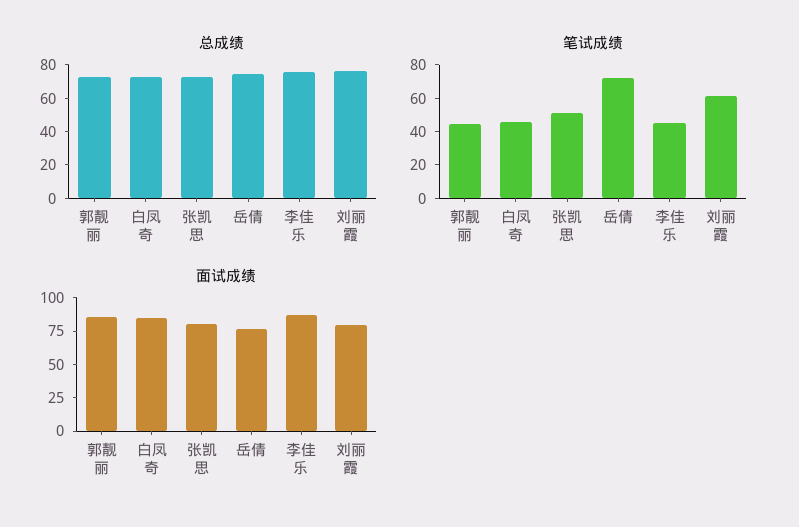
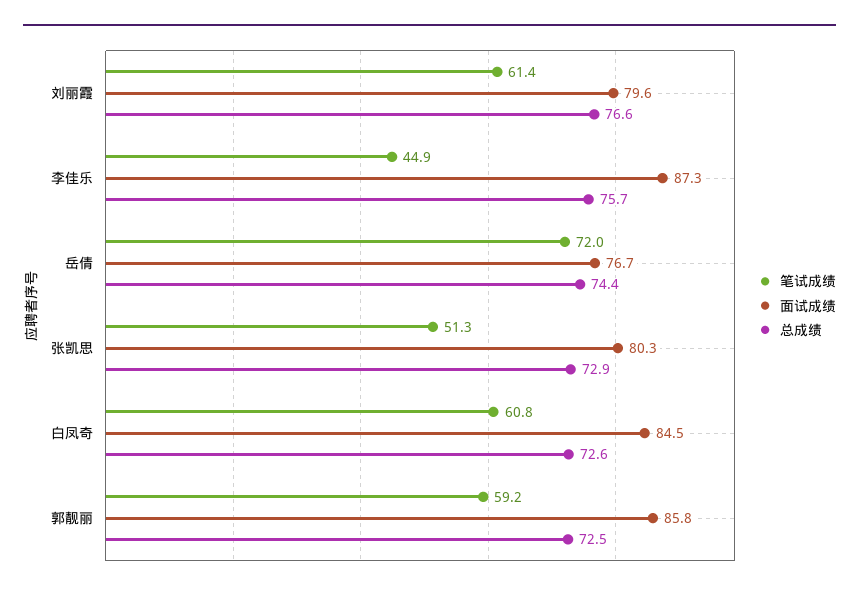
  {
    "总成绩": {
      "郭靓丽": 72.5,
      "白凤奇": 72.6,
      "张凯思": 72.9,
      "岳倩": 74.4,
      "李佳乐": 75.7,
      "刘丽霞": 76.6
    },
    "笔试成绩": {
-     "郭靓丽": 45,
+     "郭靓丽": 59.2,
-     "白凤奇": 45,
+     "白凤奇": 60.8,
      "张凯思": 51.3,
      "岳倩": 72,
      "李佳乐": 44.9,
      "刘丽霞": 61.4
    },
    "面试成绩": {
      "郭靓丽": 85.8,
      "白凤奇": 84.5,
      "张凯思": 80.3,
      "岳倩": 76.7,
      "李佳乐": 87.3,
      "刘丽霞": 79.6
    }
  }

